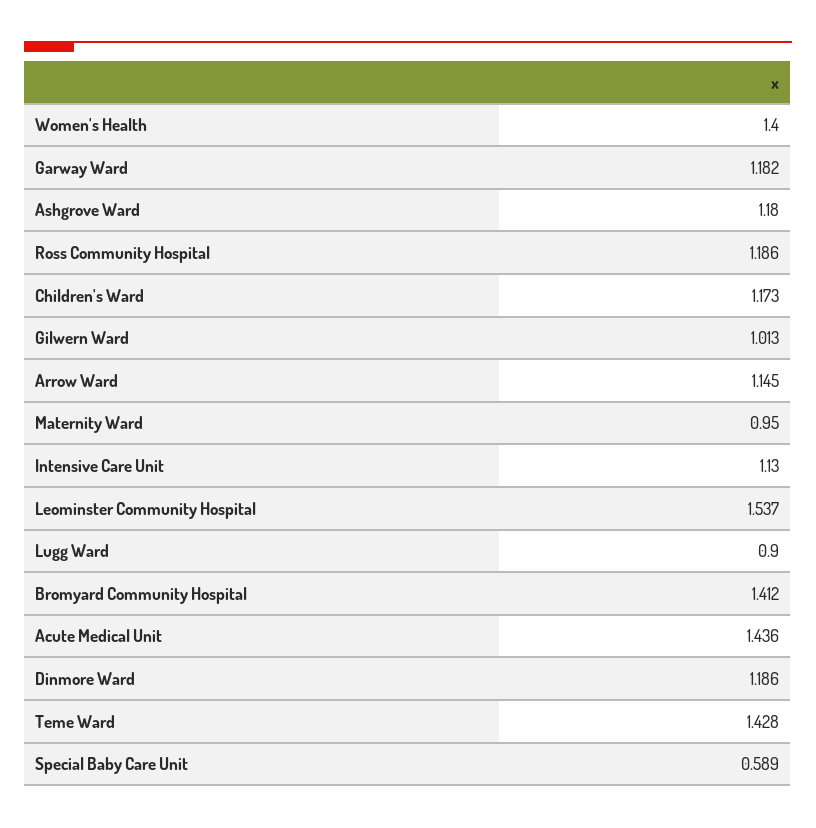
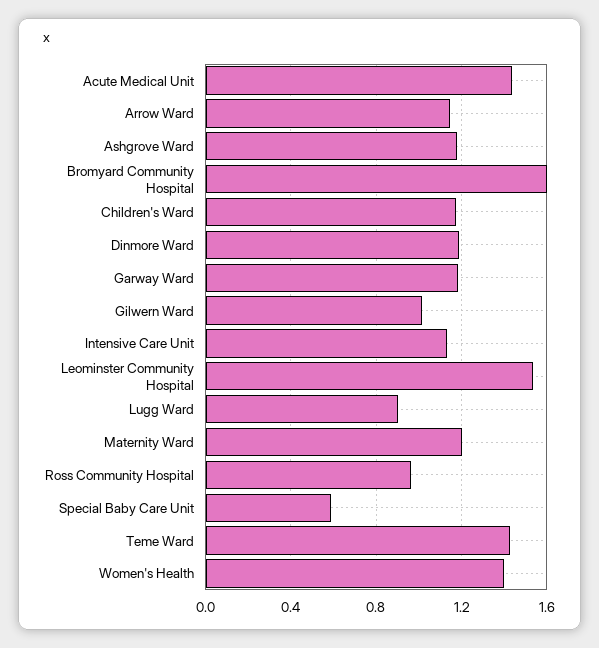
  {
    "Women's Health": 1.4,
    "Garway Ward": 1.182,
    "Ashgrove Ward": 1.18,
-   "Ross Community Hospital": 1.186,
+   "Ross Community Hospital": 0.95,
    "Children's Ward": 1.173,
    "Gilwern Ward": 1.013,
    "Arrow Ward": 1.145,
-   "Maternity Ward": 0.95,
+   "Maternity Ward": 1.2,
    "Intensive Care Unit": 1.13,
    "Leominster Community Hospital": 1.537,
    "Lugg Ward": 0.9,
-   "Bromyard Community Hospital": 1.412,
+   "Bromyard Community Hospital": 1.6,
    "Acute Medical Unit": 1.436,
    "Dinmore Ward": 1.186,
    "Teme Ward": 1.428,
    "Special Baby Care Unit": 0.589
  }

